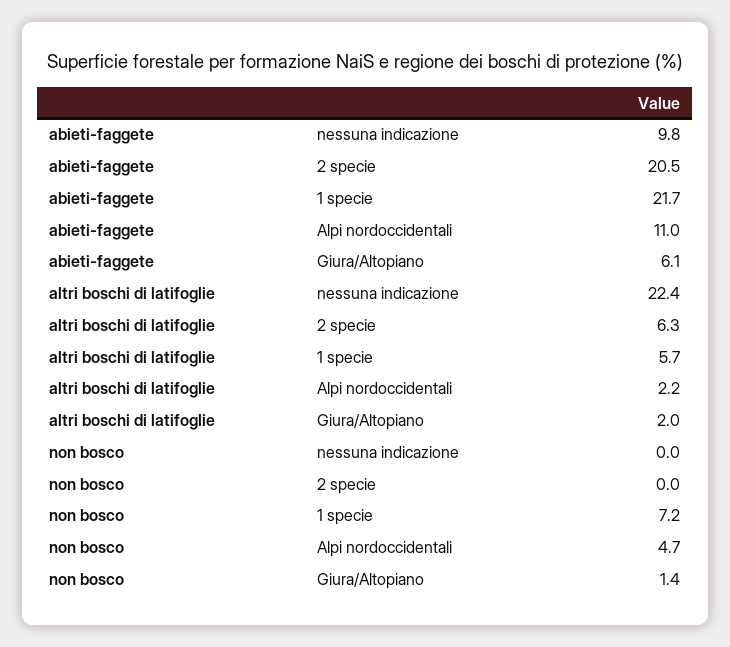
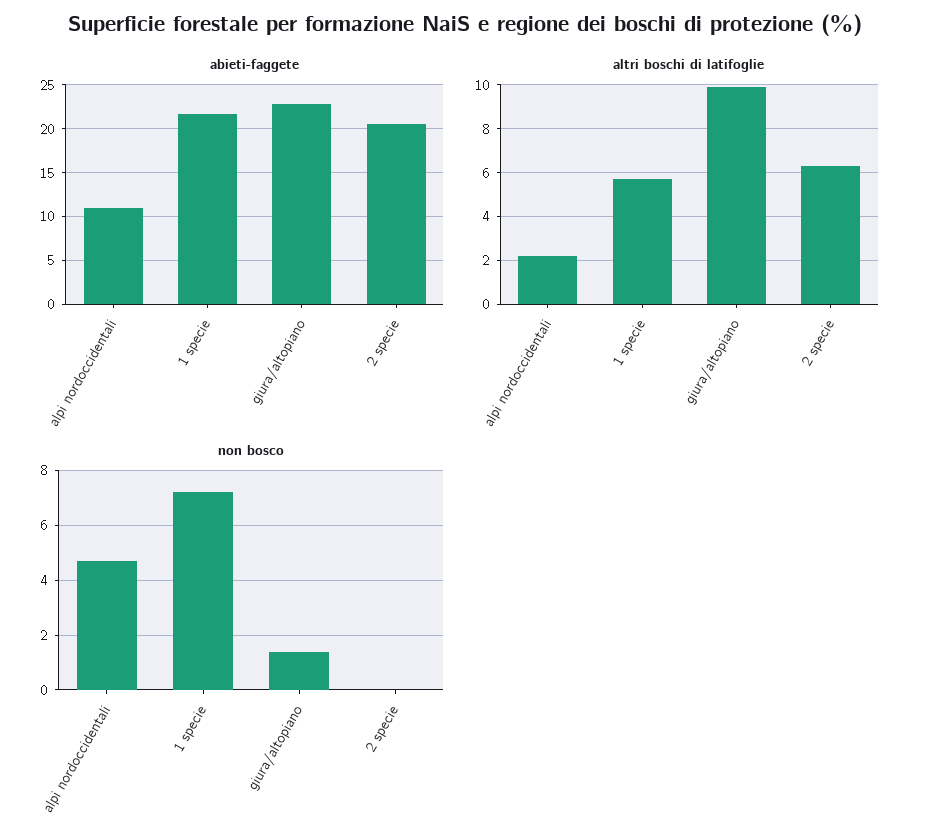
  {
    "abieti-faggete": {
-     "nessuna indicazione": 9.8,
      "2 specie": 20.5,
      "1 specie": 21.7,
      "Alpi nordoccidentali": 11,
-     "Giura/Altopiano": 6.1
+     "Giura/Altopiano": 23
    },
    "altri boschi di latifoglie": {
-     "nessuna indicazione": 22.4,
      "2 specie": 6.3,
      "1 specie": 5.7,
      "Alpi nordoccidentali": 2.2,
-     "Giura/Altopiano": 2
+     "Giura/Altopiano": 10
    },
    "non bosco": {
-     "nessuna indicazione": 0,
      "2 specie": 0,
      "1 specie": 7.2,
      "Alpi nordoccidentali": 4.7,
      "Giura/Altopiano": 1.4
    }
  }

